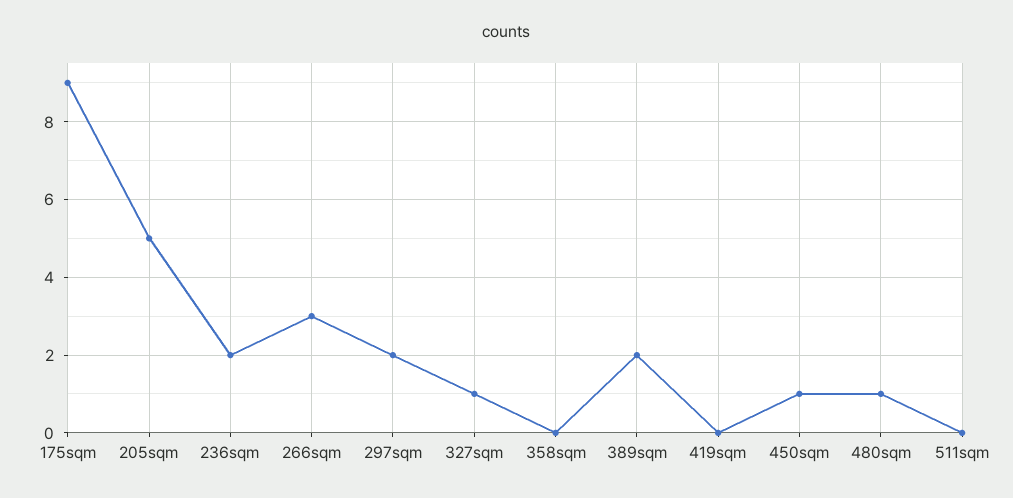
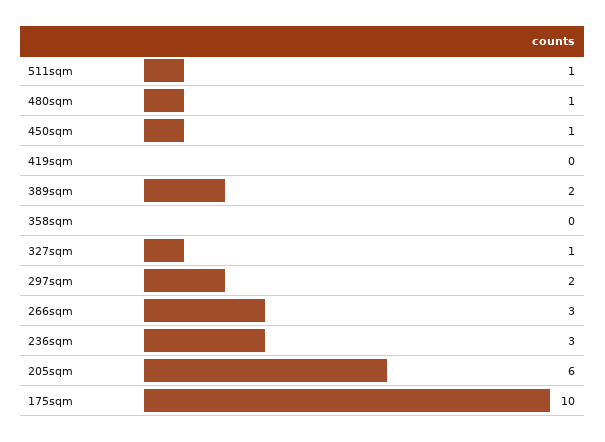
  {
-   "175sqm": 9,
+   "175sqm": 10,
-   "205sqm": 5,
+   "205sqm": 6,
-   "236sqm": 2,
+   "236sqm": 3,
    "266sqm": 3,
    "297sqm": 2,
    "327sqm": 1,
    "358sqm": 0,
    "389sqm": 2,
    "419sqm": 0,
    "450sqm": 1,
    "480sqm": 1,
-   "511sqm": 0
+   "511sqm": 1
  }

